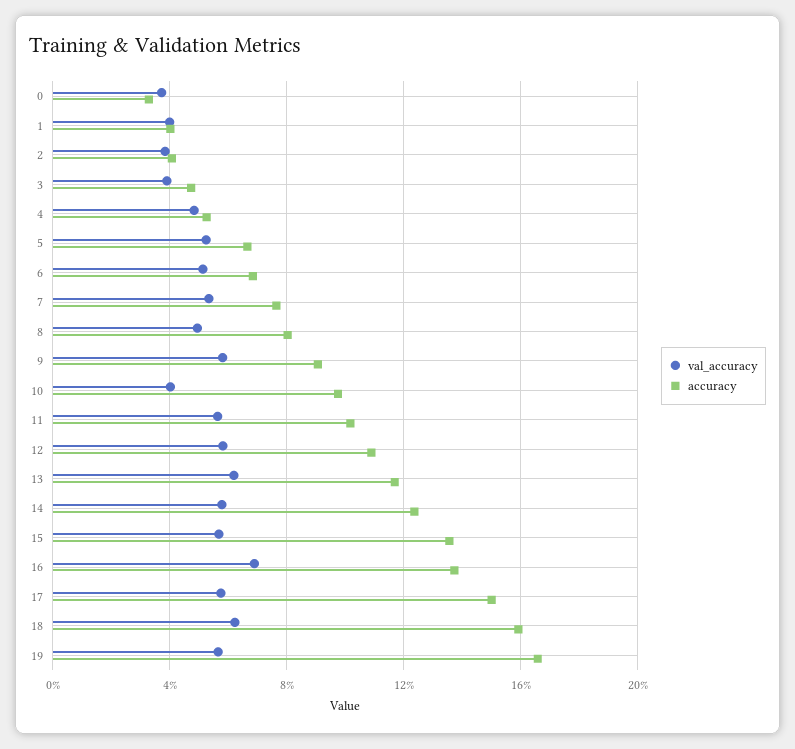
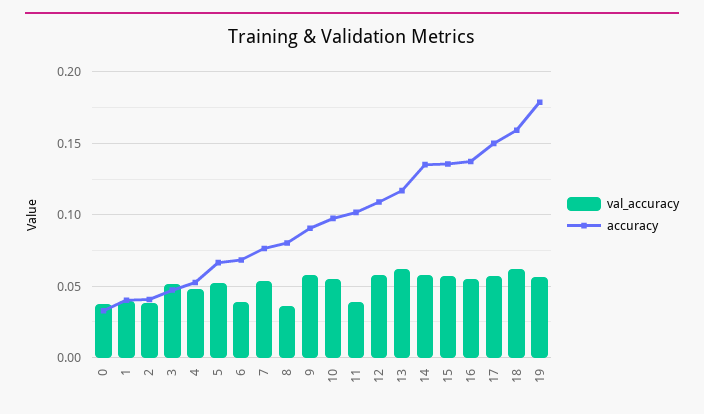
  {
    "val_accuracy": {
      "0": 0.035,
      "1": 0.04,
      "2": 0.04,
-     "3": 0.04,
+     "3": 0.05,
      "4": 0.05,
      "5": 0.05,
-     "6": 0.05,
+     "6": 0.04,
      "7": 0.055,
-     "8": 0.05,
+     "8": 0.035,
      "9": 0.06,
-     "10": 0.04,
+     "10": 0.055,
-     "11": 0.055,
+     "11": 0.04,
      "12": 0.06,
      "13": 0.06,
      "14": 0.06,
      "15": 0.055,
-     "16": 0.07,
+     "16": 0.055,
      "17": 0.055,
      "18": 0.06,
      "19": 0.055
    },
    "accuracy": {
      "0": 0.035,
      "1": 0.04,
      "2": 0.04,
      "3": 0.045,
      "4": 0.055,
      "5": 0.065,
      "6": 0.07,
      "7": 0.075,
      "8": 0.08,
      "9": 0.09,
      "10": 0.1,
      "11": 0.1,
      "12": 0.11,
      "13": 0.115,
-     "14": 0.125,
+     "14": 0.135,
      "15": 0.135,
      "16": 0.135,
      "17": 0.15,
      "18": 0.16,
-     "19": 0.165
+     "19": 0.18
    }
  }

